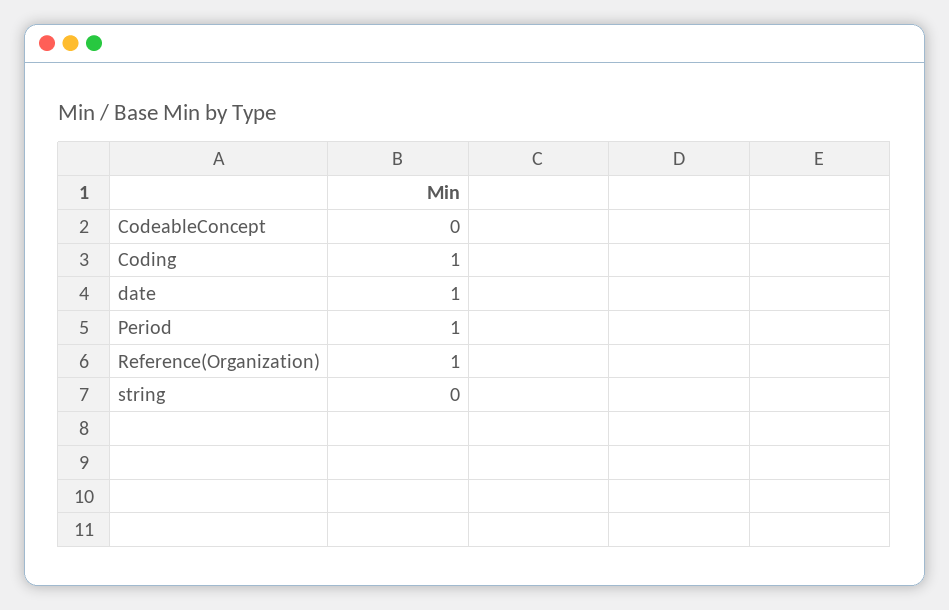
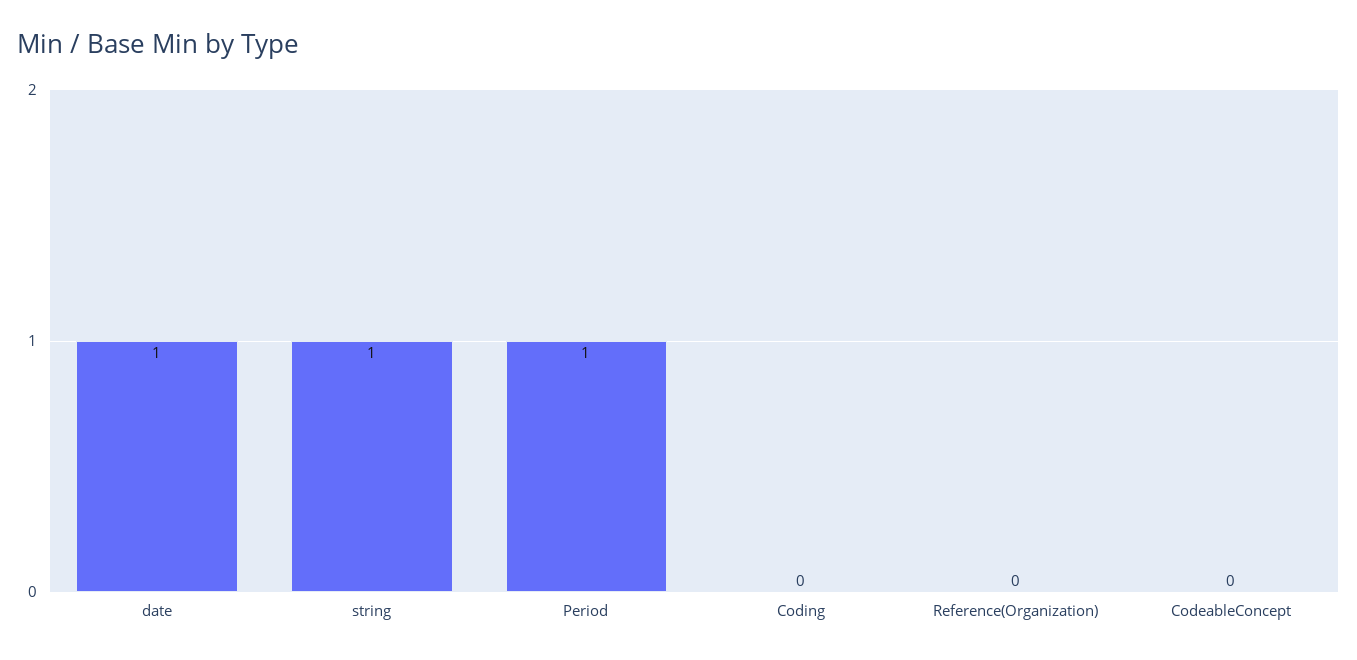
  {
    "CodeableConcept": 0,
-   "Coding": 1,
+   "Coding": 0,
    "date": 1,
    "Period": 1,
-   "Reference(Organization)": 1,
+   "Reference(Organization)": 0,
-   "string": 0
+   "string": 1
  }

